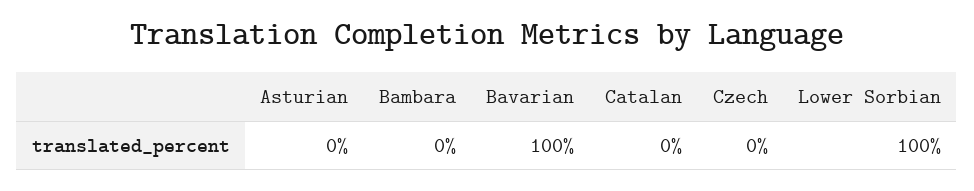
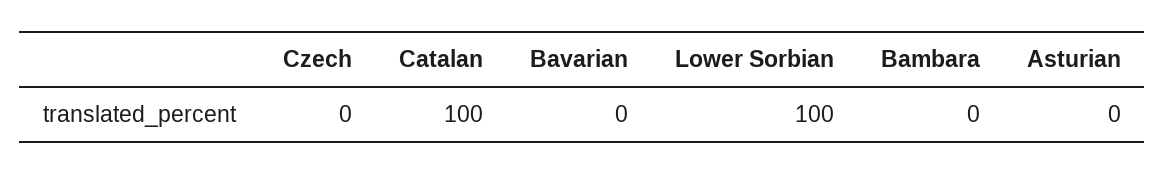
  {
    "Asturian": 0,
    "Bambara": 0,
-   "Bavarian": 100,
+   "Bavarian": 0,
-   "Catalan": 0,
+   "Catalan": 100,
    "Czech": 0,
    "Lower Sorbian": 100
  }

